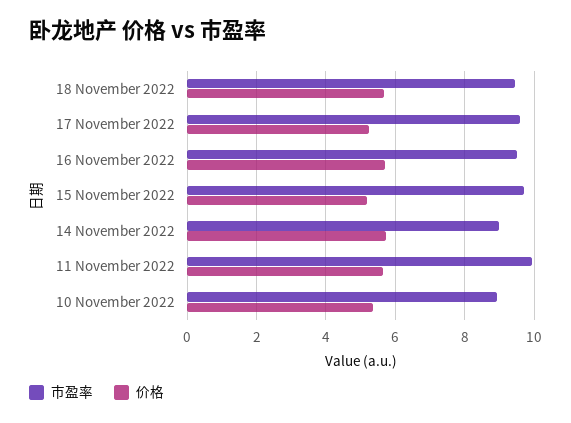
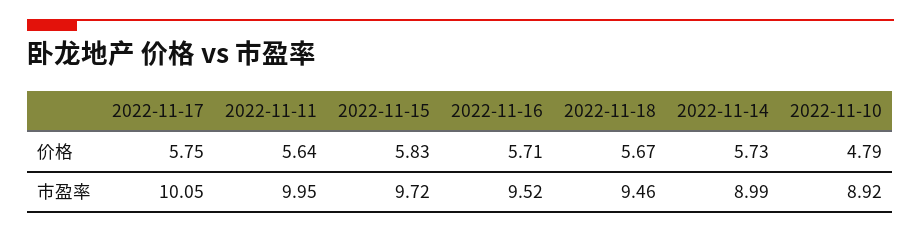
  {
    "市盈率": {
      "18 November 2022": 9.46,
-     "17 November 2022": 9.6,
+     "17 November 2022": 10.05,
      "16 November 2022": 9.52,
      "15 November 2022": 9.72,
      "14 November 2022": 8.99,
      "11 November 2022": 9.95,
      "10 November 2022": 8.92
    },
    "价格": {
      "18 November 2022": 5.67,
-     "17 November 2022": 5.2,
+     "17 November 2022": 5.75,
      "16 November 2022": 5.71,
-     "15 November 2022": 5.2,
+     "15 November 2022": 5.83,
      "14 November 2022": 5.73,
      "11 November 2022": 5.64,
-     "10 November 2022": 5.4
+     "10 November 2022": 4.79
    }
  }

